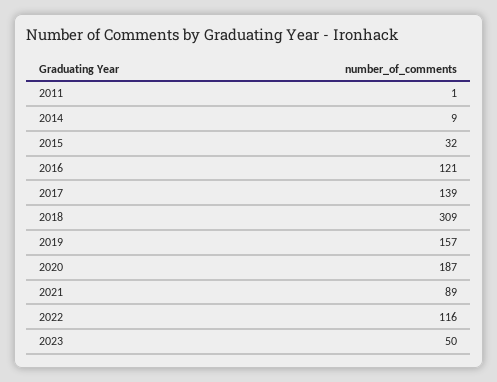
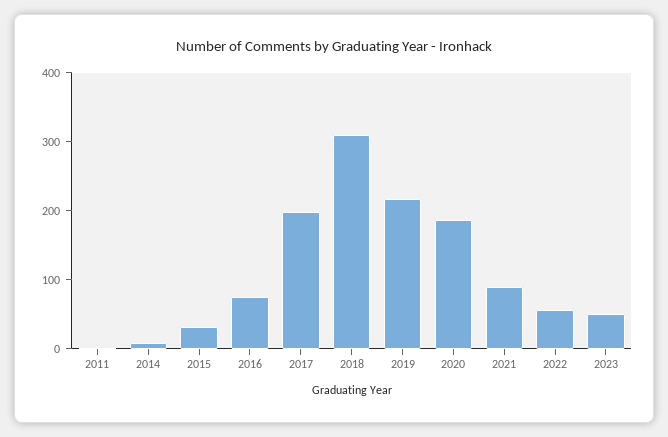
  {
    "2011": 1,
    "2014": 9,
    "2015": 32,
-   "2016": 121,
+   "2016": 80,
-   "2017": 139,
+   "2017": 200,
    "2018": 309,
-   "2019": 157,
+   "2019": 220,
    "2020": 187,
    "2021": 89,
-   "2022": 116,
+   "2022": 60,
    "2023": 50
  }

